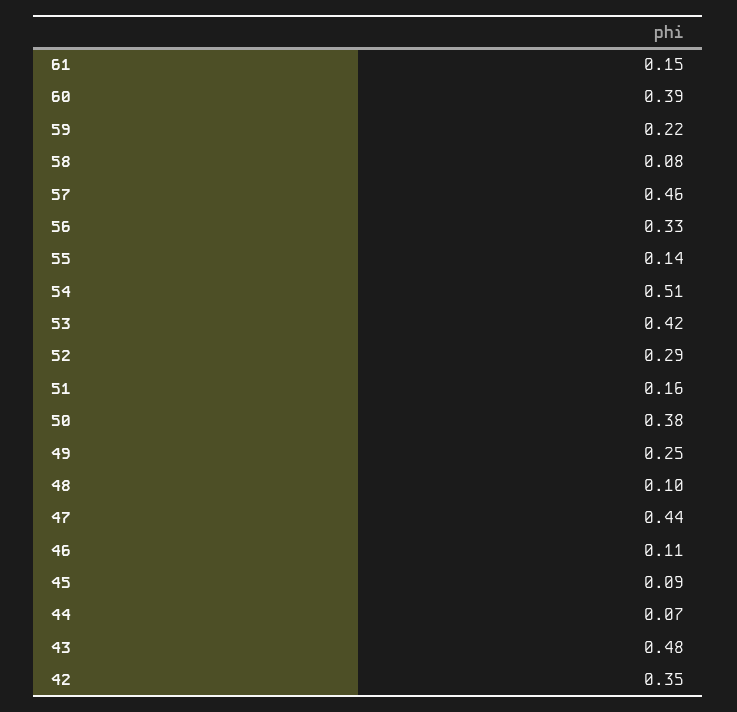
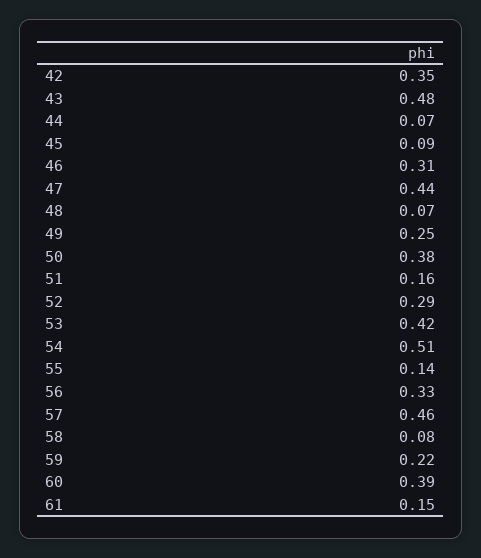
  {
    "61": 0.15,
    "60": 0.39,
    "59": 0.22,
    "58": 0.08,
    "57": 0.46,
    "56": 0.33,
    "55": 0.14,
    "54": 0.51,
    "53": 0.42,
    "52": 0.29,
    "51": 0.16,
    "50": 0.38,
    "49": 0.25,
-   "48": 0.1,
+   "48": 0.07,
    "47": 0.44,
-   "46": 0.11,
+   "46": 0.31,
    "45": 0.09,
    "44": 0.07,
    "43": 0.48,
    "42": 0.35
  }

